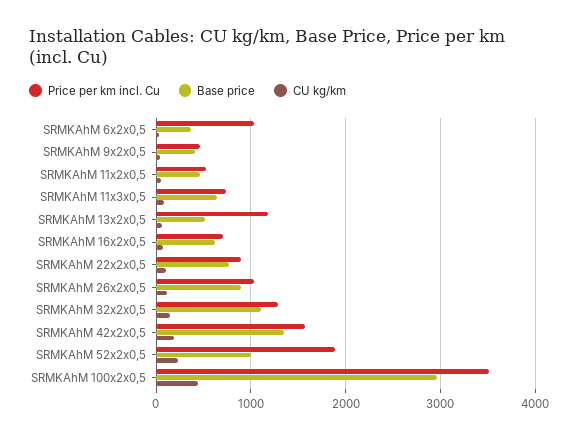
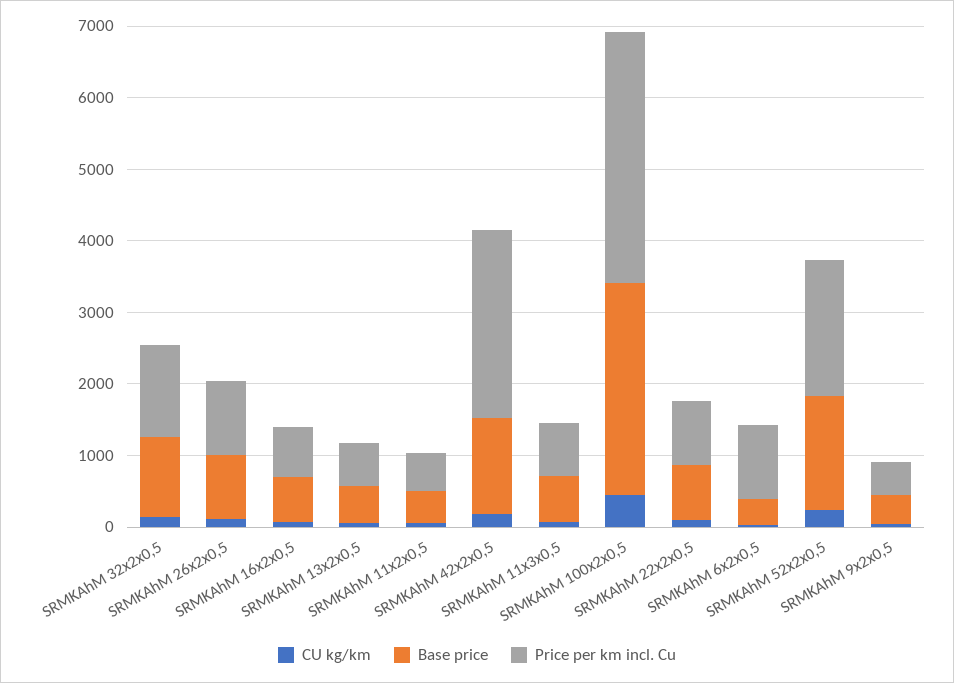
  {
    "Price per km incl. Cu": {
      "SRMKAhM 6x2x0,5": 1000,
      "SRMKAhM 9x2x0,5": 500,
      "SRMKAhM 11x2x0,5": 500,
      "SRMKAhM 11x3x0,5": 700,
-     "SRMKAhM 13x2x0,5": 1200,
+     "SRMKAhM 13x2x0,5": 600,
      "SRMKAhM 16x2x0,5": 700,
      "SRMKAhM 22x2x0,5": 900,
      "SRMKAhM 26x2x0,5": 1000,
      "SRMKAhM 32x2x0,5": 1300,
-     "SRMKAhM 42x2x0,5": 1600,
+     "SRMKAhM 42x2x0,5": 2600,
      "SRMKAhM 52x2x0,5": 1900,
      "SRMKAhM 100x2x0,5": 3500
    },
    "Base price": {
      "SRMKAhM 6x2x0,5": 400,
      "SRMKAhM 9x2x0,5": 400,
      "SRMKAhM 11x2x0,5": 500,
      "SRMKAhM 11x3x0,5": 600,
      "SRMKAhM 13x2x0,5": 500,
      "SRMKAhM 16x2x0,5": 600,
      "SRMKAhM 22x2x0,5": 800,
      "SRMKAhM 26x2x0,5": 900,
      "SRMKAhM 32x2x0,5": 1100,
      "SRMKAhM 42x2x0,5": 1300,
-     "SRMKAhM 52x2x0,5": 1000,
+     "SRMKAhM 52x2x0,5": 1600,
      "SRMKAhM 100x2x0,5": 3000
    },
    "CU kg/km": {
      "SRMKAhM 6x2x0,5": 0,
      "SRMKAhM 9x2x0,5": 0,
      "SRMKAhM 11x2x0,5": 100,
      "SRMKAhM 11x3x0,5": 100,
      "SRMKAhM 13x2x0,5": 100,
      "SRMKAhM 16x2x0,5": 100,
      "SRMKAhM 22x2x0,5": 100,
      "SRMKAhM 26x2x0,5": 100,
      "SRMKAhM 32x2x0,5": 100,
      "SRMKAhM 42x2x0,5": 200,
      "SRMKAhM 52x2x0,5": 200,
      "SRMKAhM 100x2x0,5": 400
    }
  }

